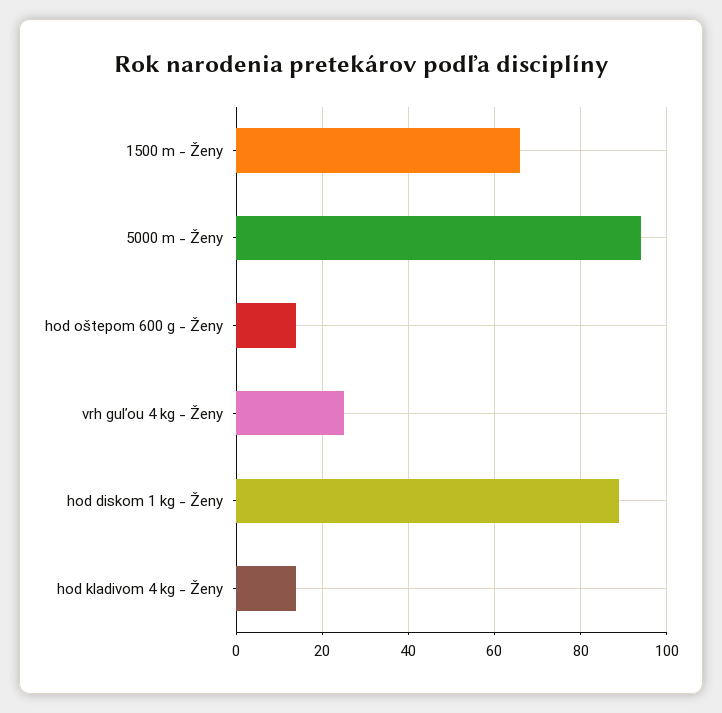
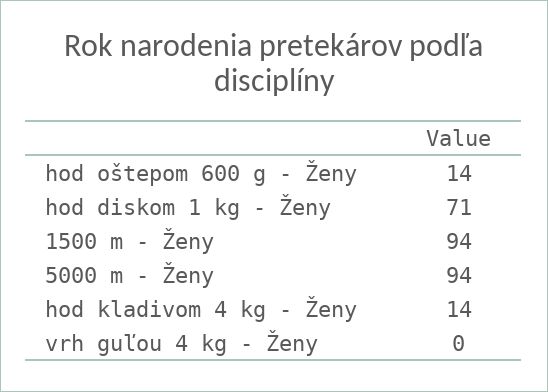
  {
-   "1500 m - Ženy": 65,
+   "1500 m - Ženy": 94,
    "5000 m - Ženy": 94,
    "hod oštepom 600 g - Ženy": 14,
-   "vrh guľou 4 kg - Ženy": 25,
+   "vrh guľou 4 kg - Ženy": 0,
-   "hod diskom 1 kg - Ženy": 90,
+   "hod diskom 1 kg - Ženy": 71,
    "hod kladivom 4 kg - Ženy": 14
  }

